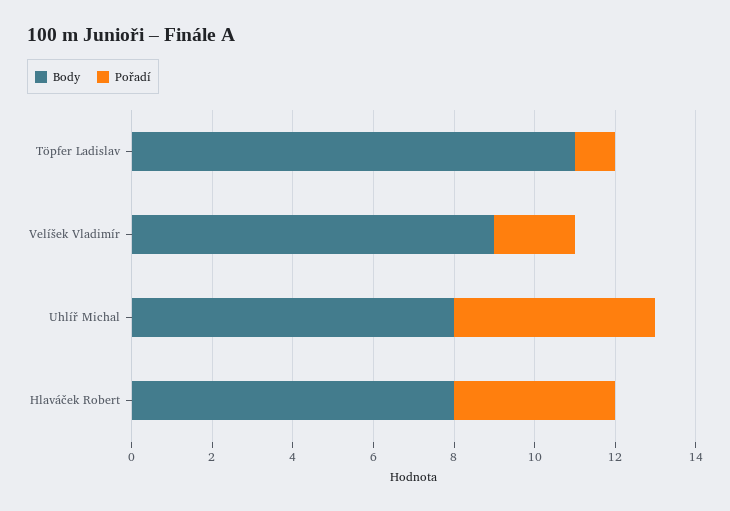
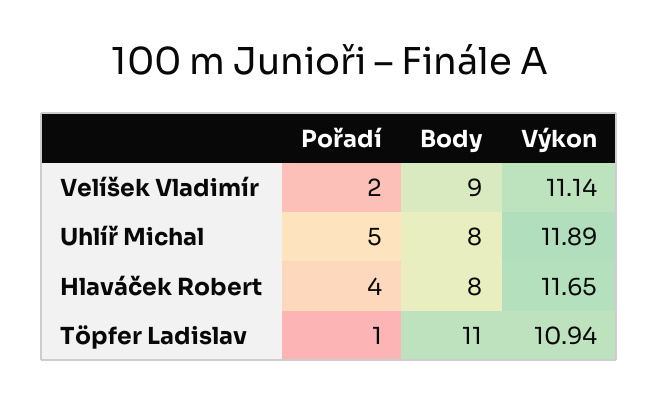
  {
    "Body": {
      "Töpfer Ladislav": 11,
      "Velíšek Vladimír": 9,
      "Uhlíř Michal": 8,
      "Hlaváček Robert": 8
    },
    "Pořadí": {
      "Töpfer Ladislav": 1,
      "Velíšek Vladimír": 2,
      "Uhlíř Michal": 5,
      "Hlaváček Robert": 4
-   }
+   },
+   "Výkon": {
+     "Velíšek Vladimír": 11.14,
+     "Uhlíř Michal": 11.89,
+     "Hlaváček Robert": 11.65,
+     "Töpfer Ladislav": 10.94
+   }
  }

